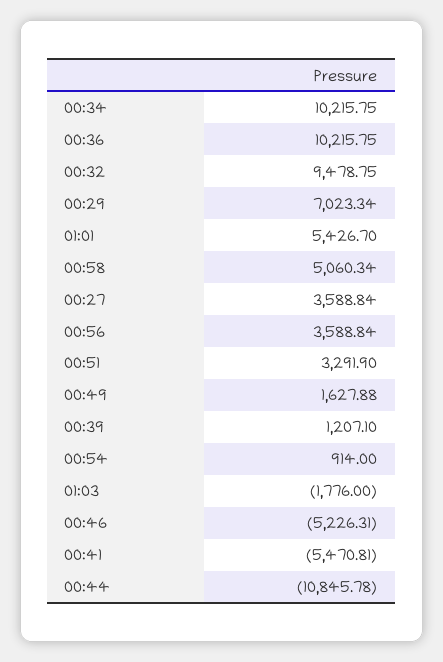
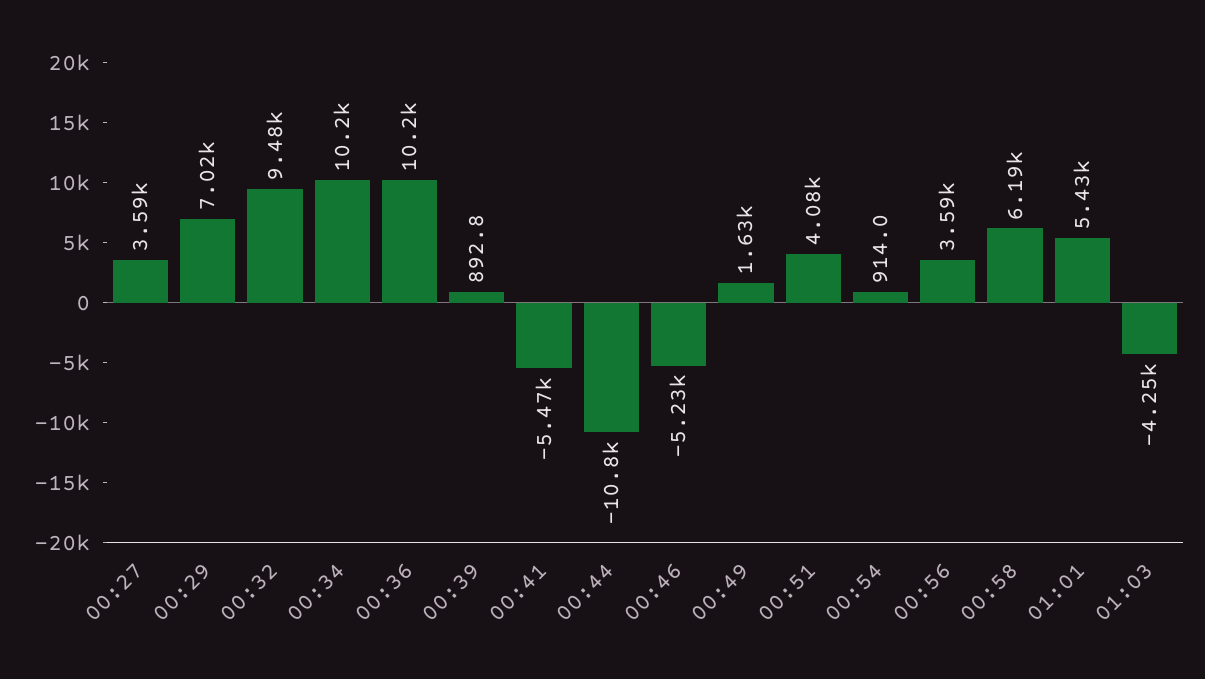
  {
    "00:34": 10215.75,
    "00:36": 10215.75,
    "00:32": 9478.75,
    "00:29": 7023.34,
    "01:01": 5426.7,
-   "00:58": 5060.34,
+   "00:58": 6190,
    "00:27": 3588.84,
    "00:56": 3588.84,
-   "00:51": 3291.9,
+   "00:51": 4080,
    "00:49": 1627.88,
-   "00:39": 1207.1,
+   "00:39": 892.8,
    "00:54": 914,
-   "01:03": -1776,
+   "01:03": -4250,
    "00:46": -5226.31,
    "00:41": -5470.81,
    "00:44": -10845.78
  }

